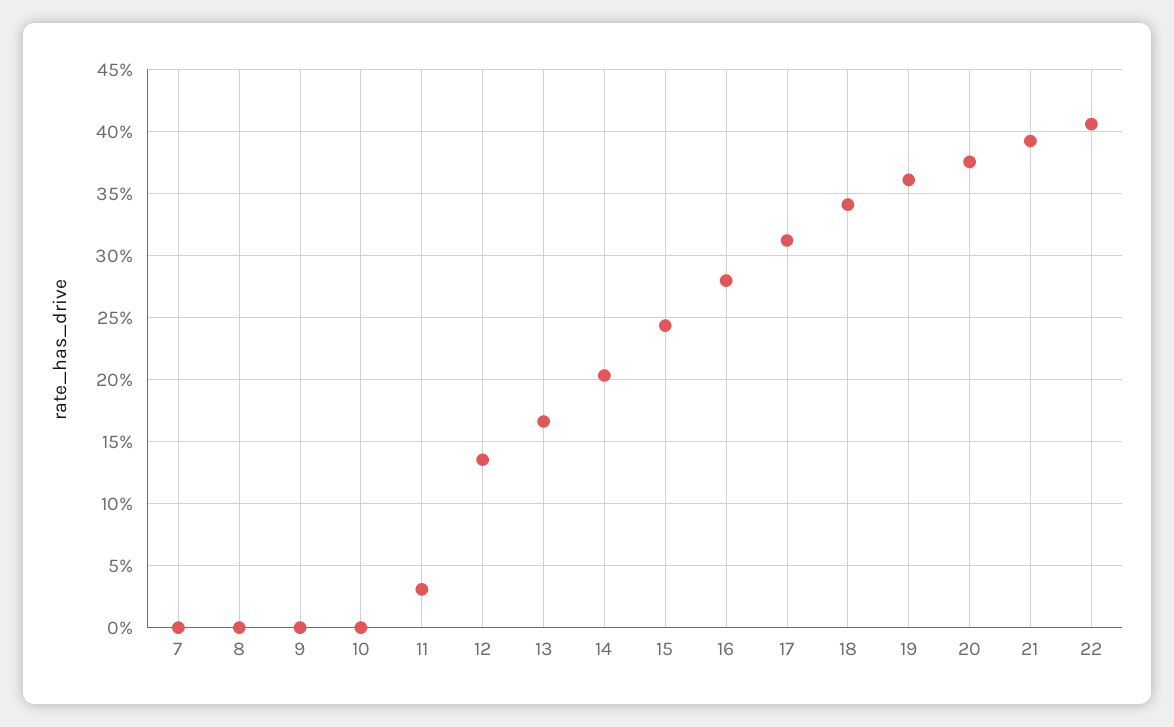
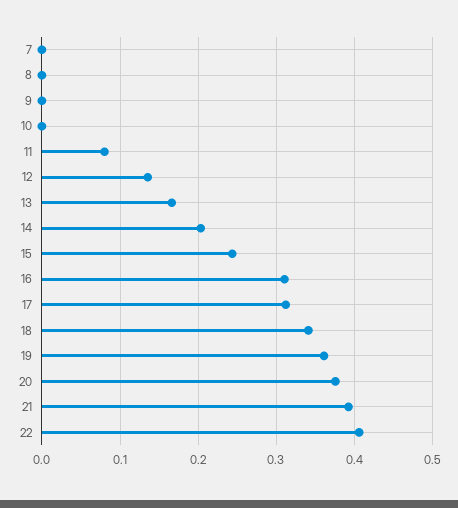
  {
    "7": 0,
    "8": 0,
    "9": 0,
    "10": 0,
-   "11": 0.03,
+   "11": 0.08,
    "12": 0.135,
    "13": 0.165,
    "14": 0.205,
    "15": 0.245,
-   "16": 0.28,
+   "16": 0.31,
    "17": 0.31,
    "18": 0.34,
    "19": 0.36,
    "20": 0.375,
    "21": 0.39,
    "22": 0.405
  }

